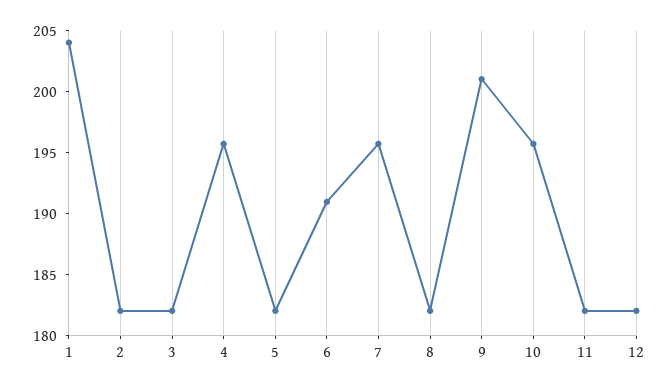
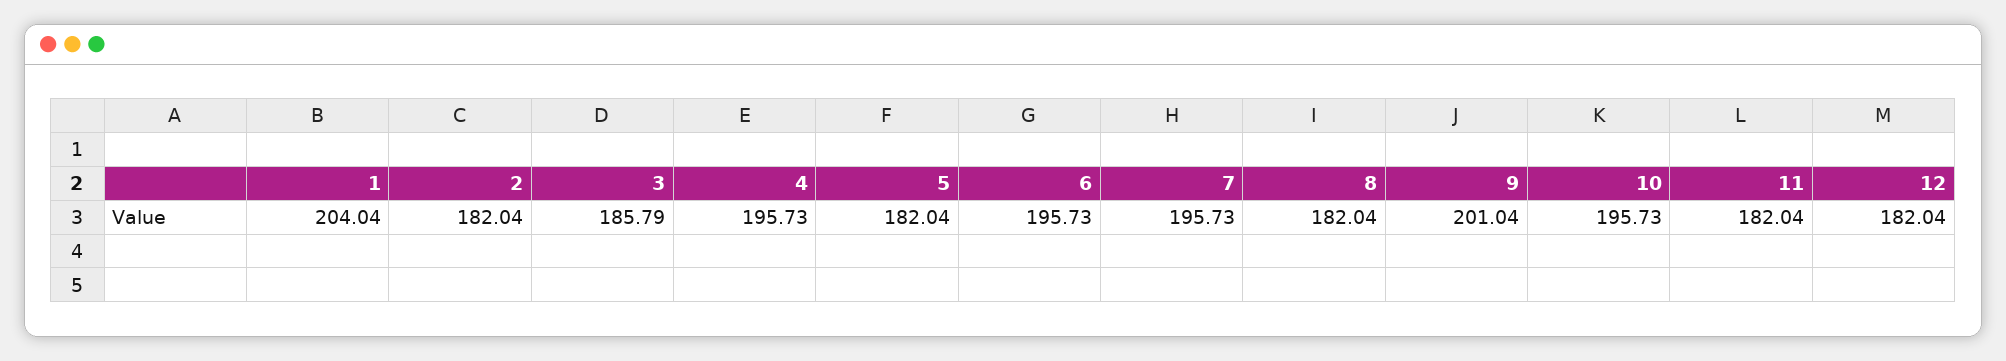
  {
    "1": 204.04,
    "2": 182.04,
-   "3": 182,
+   "3": 185.79,
    "4": 195.73,
    "5": 182.04,
-   "6": 191,
+   "6": 195.73,
    "7": 195.73,
    "8": 182.04,
    "9": 201.04,
    "10": 195.73,
    "11": 182.04,
    "12": 182.04
  }

